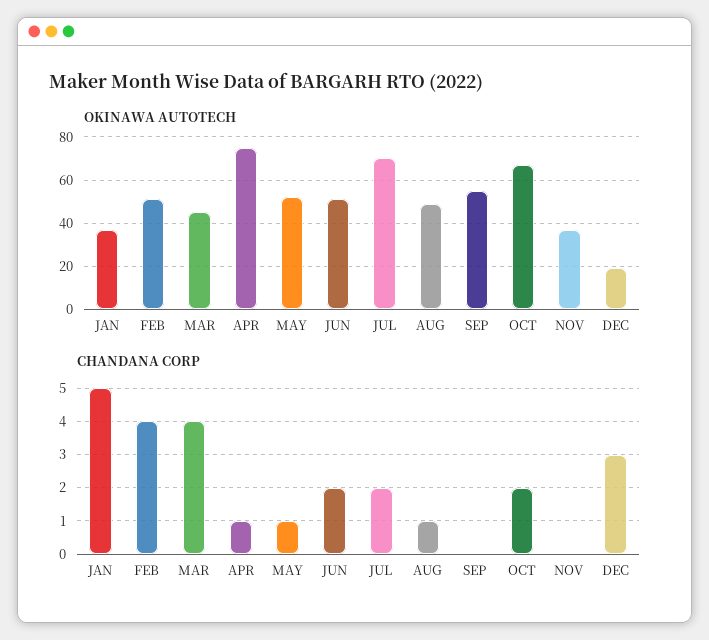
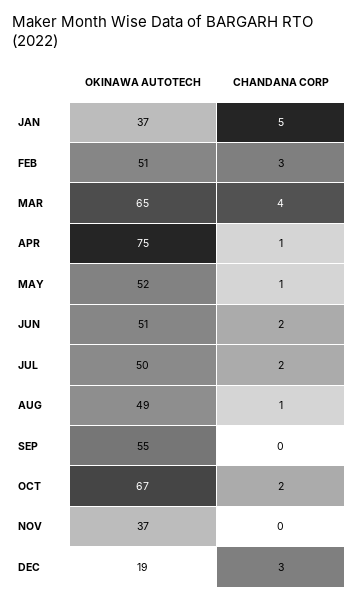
  {
    "OKINAWA AUTOTECH": {
      "JAN": 37,
      "FEB": 51,
-     "MAR": 45,
+     "MAR": 65,
      "APR": 75,
      "MAY": 52,
      "JUN": 51,
-     "JUL": 70,
+     "JUL": 50,
      "AUG": 49,
      "SEP": 55,
      "OCT": 67,
      "NOV": 37,
      "DEC": 19
    },
    "CHANDANA CORP": {
      "JAN": 5,
-     "FEB": 4,
+     "FEB": 3,
      "MAR": 4,
      "APR": 1,
      "MAY": 1,
      "JUN": 2,
      "JUL": 2,
      "AUG": 1,
      "SEP": 0,
      "OCT": 2,
      "NOV": 0,
      "DEC": 3
    }
  }

